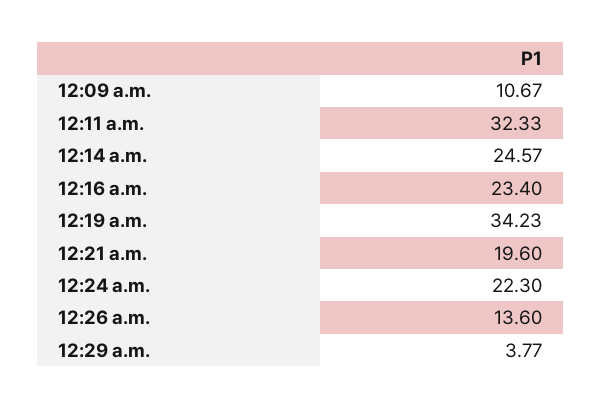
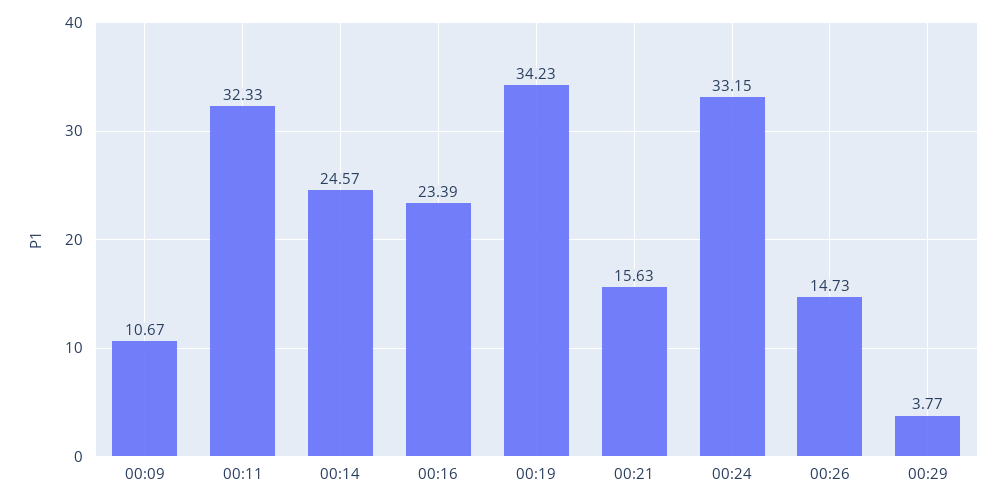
  {
    "12:09 a.m.": 10.67,
    "12:11 a.m.": 32.33,
    "12:14 a.m.": 24.57,
-   "12:16 a.m.": 23.4,
+   "12:16 a.m.": 23.39,
    "12:19 a.m.": 34.23,
-   "12:21 a.m.": 19.6,
+   "12:21 a.m.": 15.63,
-   "12:24 a.m.": 22.3,
+   "12:24 a.m.": 33.15,
-   "12:26 a.m.": 13.6,
+   "12:26 a.m.": 14.73,
    "12:29 a.m.": 3.77
  }

